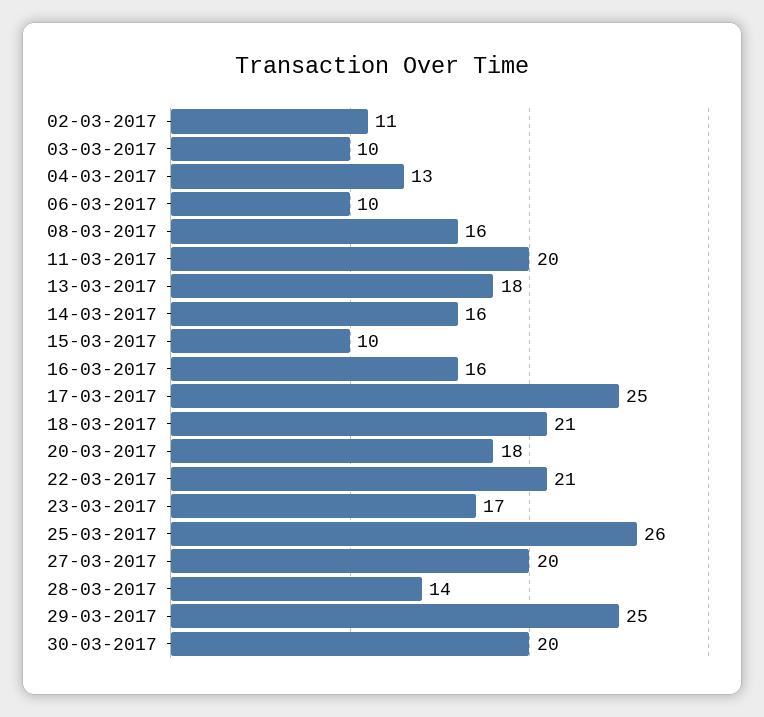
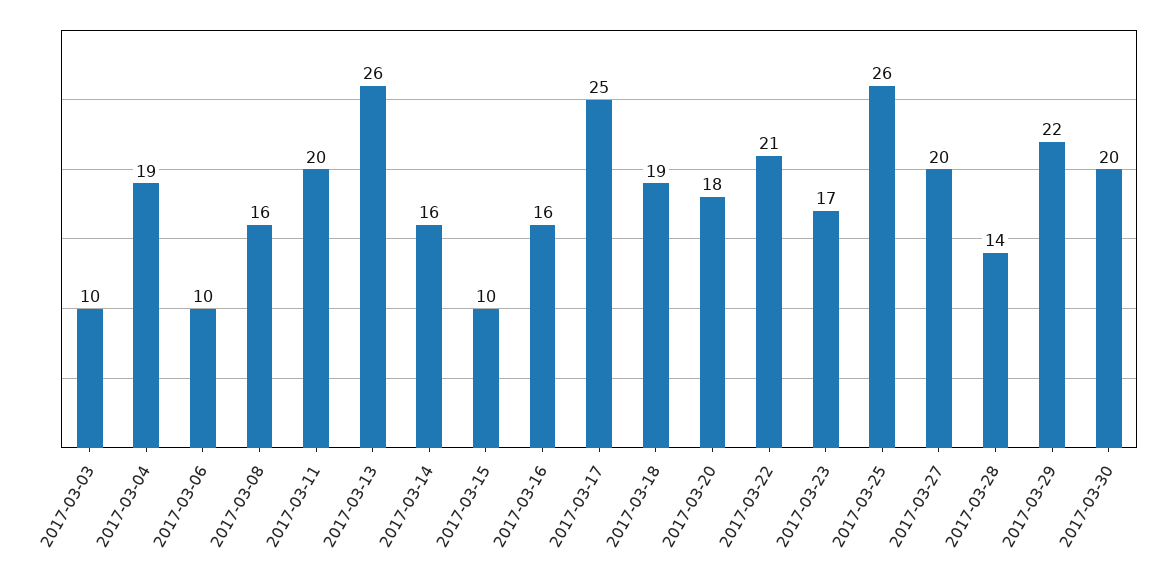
  {
-   "02-03-2017": 11,
    "03-03-2017": 10,
-   "04-03-2017": 13,
+   "04-03-2017": 19,
    "06-03-2017": 10,
    "08-03-2017": 16,
    "11-03-2017": 20,
-   "13-03-2017": 18,
+   "13-03-2017": 26,
    "14-03-2017": 16,
    "15-03-2017": 10,
    "16-03-2017": 16,
    "17-03-2017": 25,
-   "18-03-2017": 21,
+   "18-03-2017": 19,
    "20-03-2017": 18,
    "22-03-2017": 21,
    "23-03-2017": 17,
    "25-03-2017": 26,
    "27-03-2017": 20,
    "28-03-2017": 14,
-   "29-03-2017": 25,
+   "29-03-2017": 22,
    "30-03-2017": 20
  }

